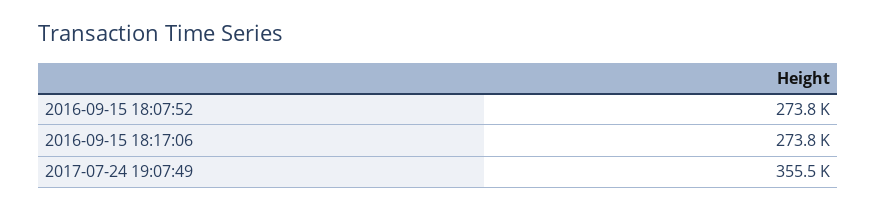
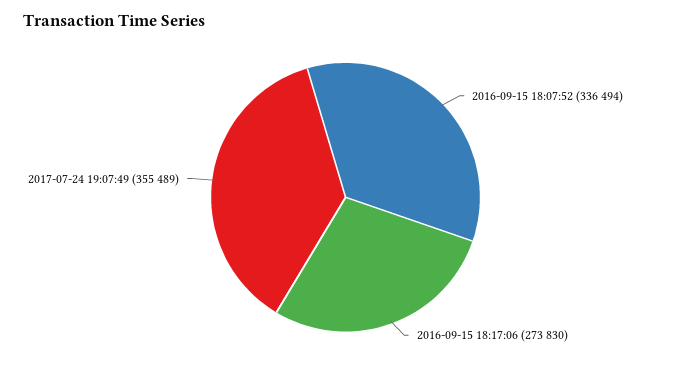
  {
-   "2016-09-15 18:07:52": 273800,
+   "2016-09-15 18:07:52": 336494,
    "2016-09-15 18:17:06": 273830,
    "2017-07-24 19:07:49": 355489
  }

